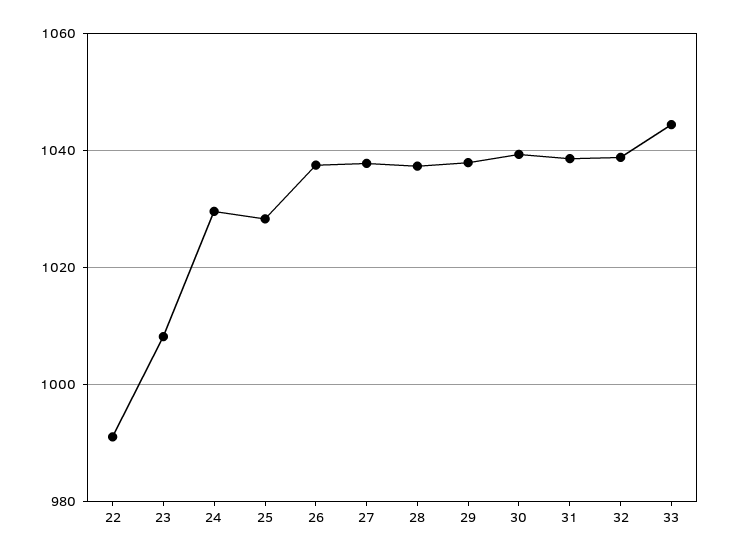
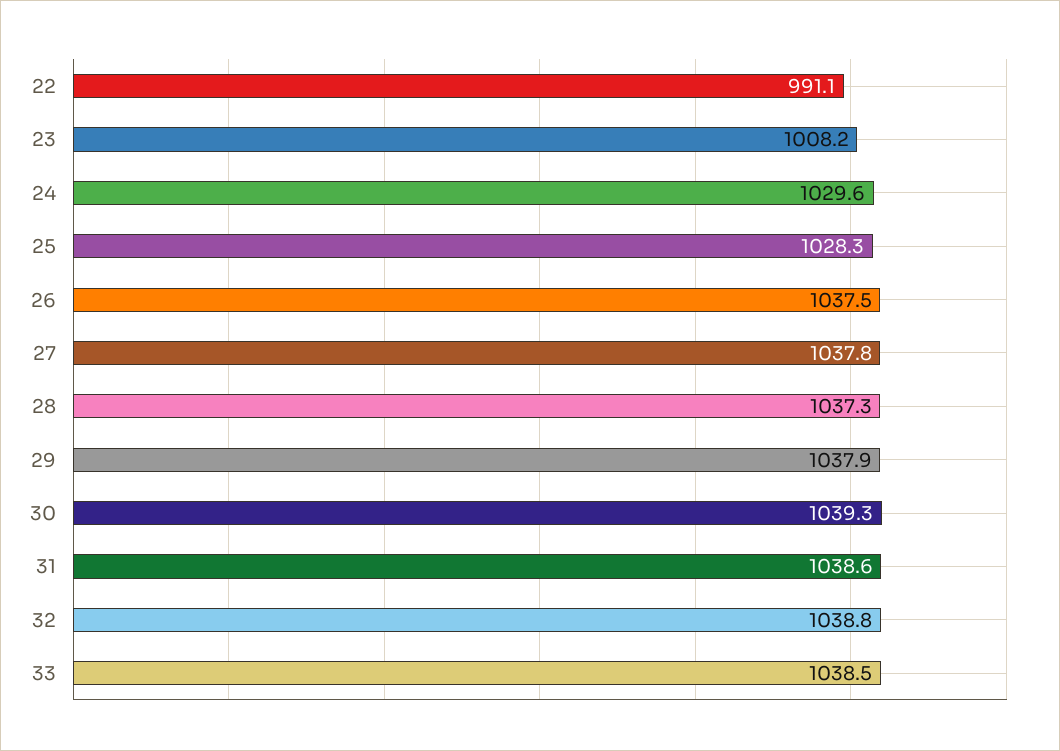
  {
    "22": 991.1,
    "23": 1008.2,
    "24": 1029.6,
    "25": 1028.3,
    "26": 1037.5,
    "27": 1037.8,
    "28": 1037.3,
    "29": 1037.9,
    "30": 1039.3,
    "31": 1038.6,
    "32": 1038.8,
-   "33": 1044
+   "33": 1038.5
  }

